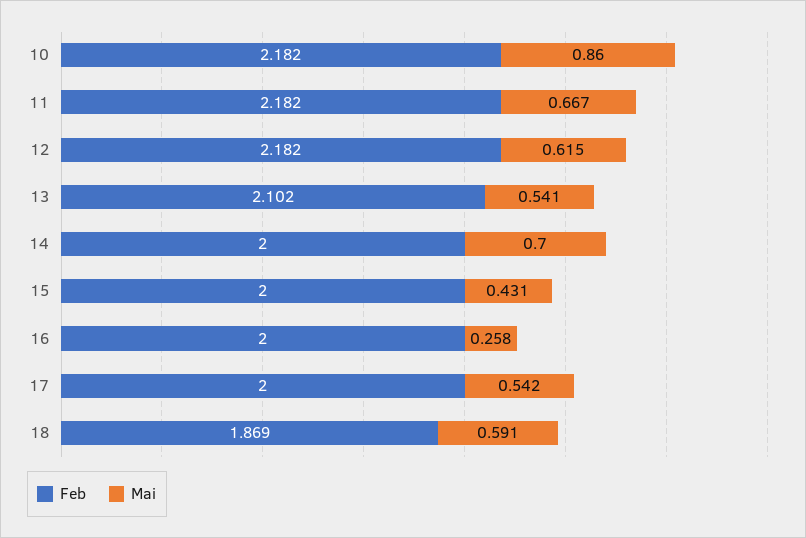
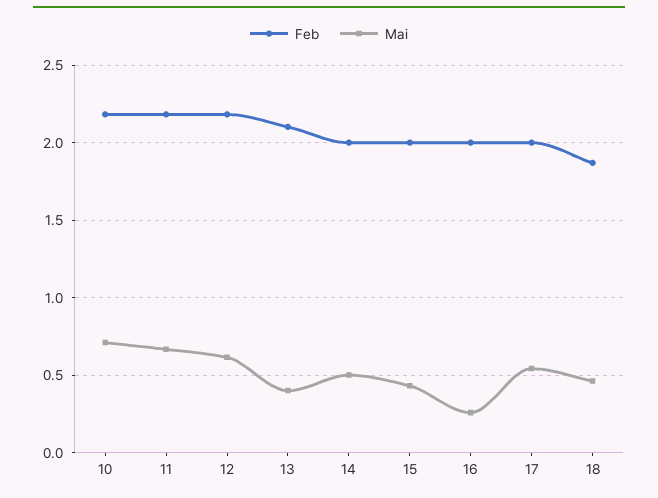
  {
    "Feb": {
      "10": 2.182,
      "11": 2.182,
      "12": 2.182,
      "13": 2.102,
      "14": 2,
      "15": 2,
      "16": 2,
      "17": 2,
      "18": 1.869
    },
    "Mai": {
-     "10": 0.86,
+     "10": 0.7,
      "11": 0.667,
      "12": 0.615,
-     "13": 0.541,
+     "13": 0.4,
-     "14": 0.7,
+     "14": 0.5,
      "15": 0.431,
      "16": 0.258,
      "17": 0.542,
-     "18": 0.591
+     "18": 0.45
    }
  }

